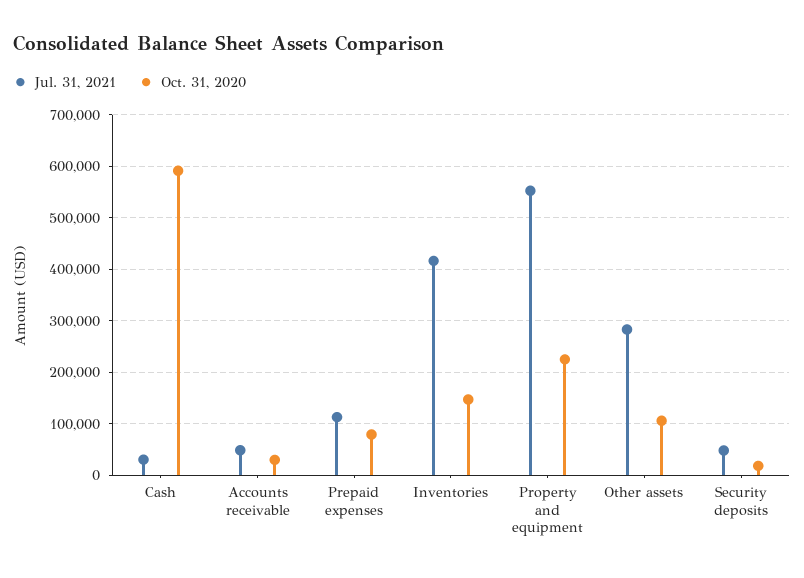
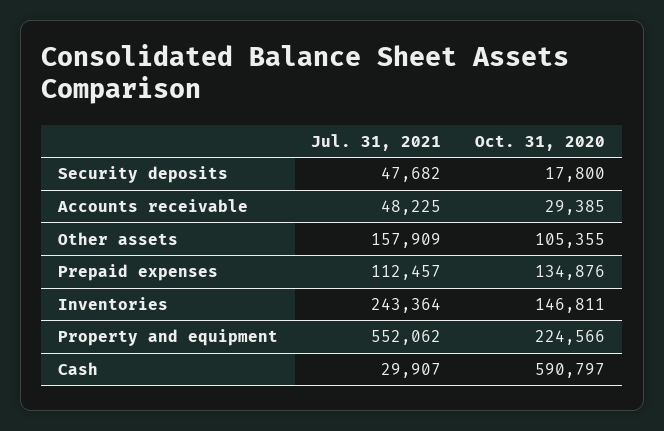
  {
    "Jul. 31, 2021": {
      "Cash": 29907,
      "Accounts receivable": 48225,
      "Prepaid expenses": 112457,
-     "Inventories": 420000,
+     "Inventories": 243364,
      "Property and equipment": 552062,
-     "Other assets": 280000,
+     "Other assets": 157909,
      "Security deposits": 47682
    },
    "Oct. 31, 2020": {
      "Cash": 590797,
      "Accounts receivable": 29385,
-     "Prepaid expenses": 80000,
+     "Prepaid expenses": 134876,
      "Inventories": 146811,
      "Property and equipment": 224566,
      "Other assets": 105355,
      "Security deposits": 17800
    }
  }

